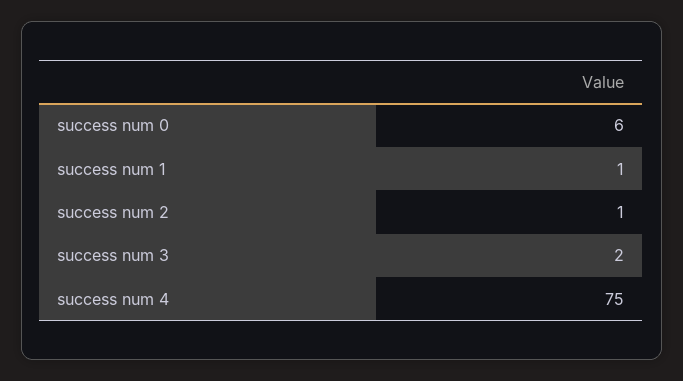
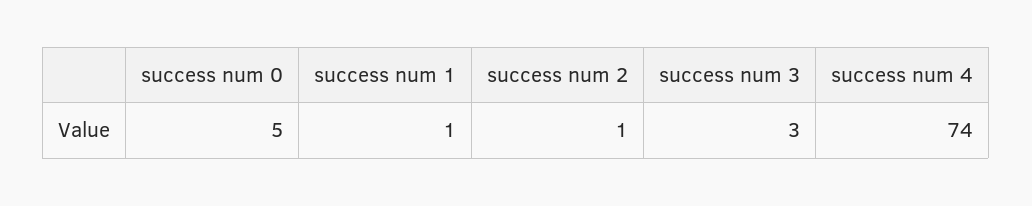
  {
-   "success num 0": 6,
+   "success num 0": 5,
    "success num 1": 1,
    "success num 2": 1,
-   "success num 3": 2,
+   "success num 3": 3,
-   "success num 4": 75
+   "success num 4": 74
  }

